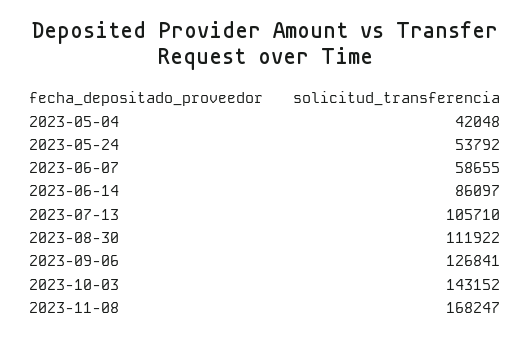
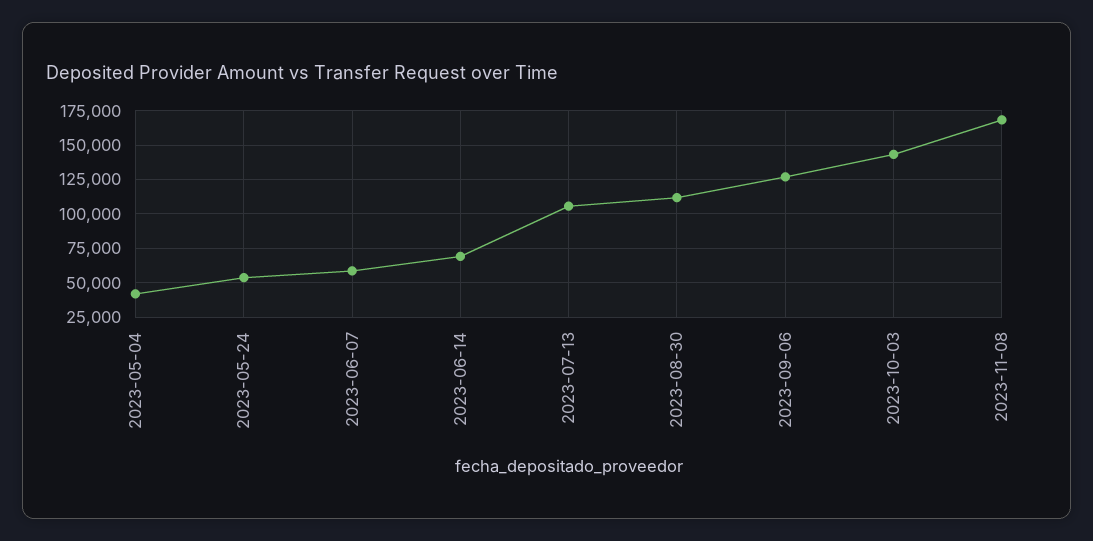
  {
    "2023-05-04": 42048,
    "2023-05-24": 53792,
    "2023-06-07": 58655,
-   "2023-06-14": 86097,
+   "2023-06-14": 70000,
    "2023-07-13": 105710,
    "2023-08-30": 111922,
    "2023-09-06": 126841,
    "2023-10-03": 143152,
    "2023-11-08": 168247
  }

